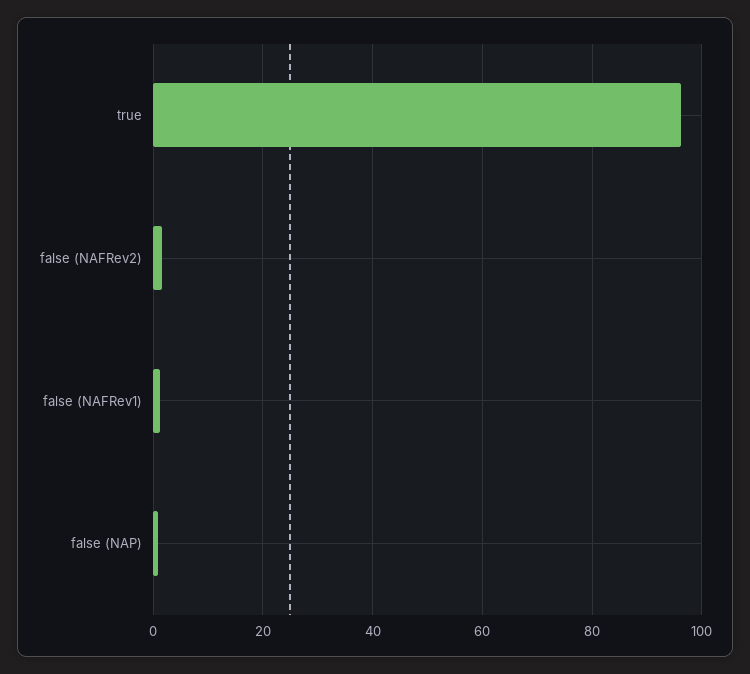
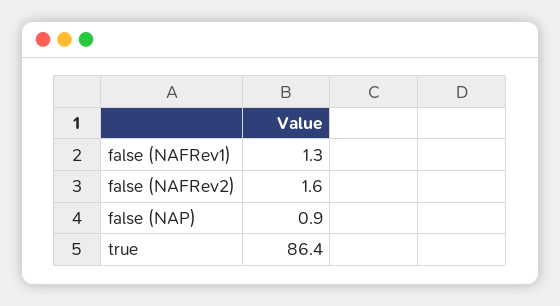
  {
-   "true": 96,
+   "true": 86.4,
    "false (NAFRev2)": 1.6,
    "false (NAFRev1)": 1.3,
    "false (NAP)": 0.9
  }

